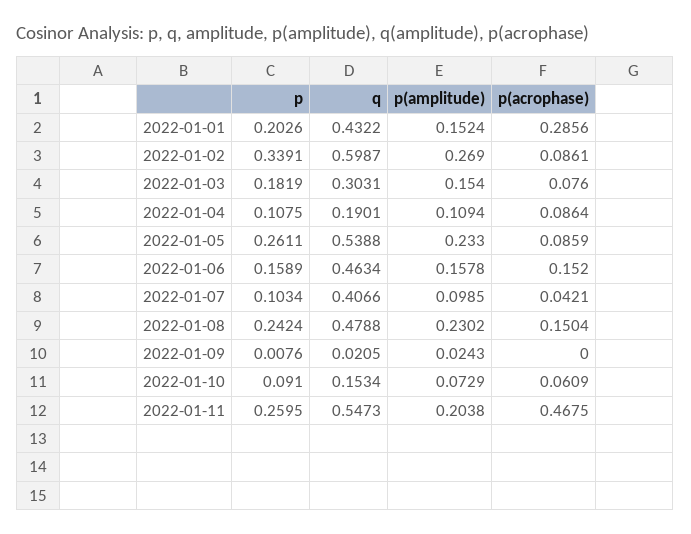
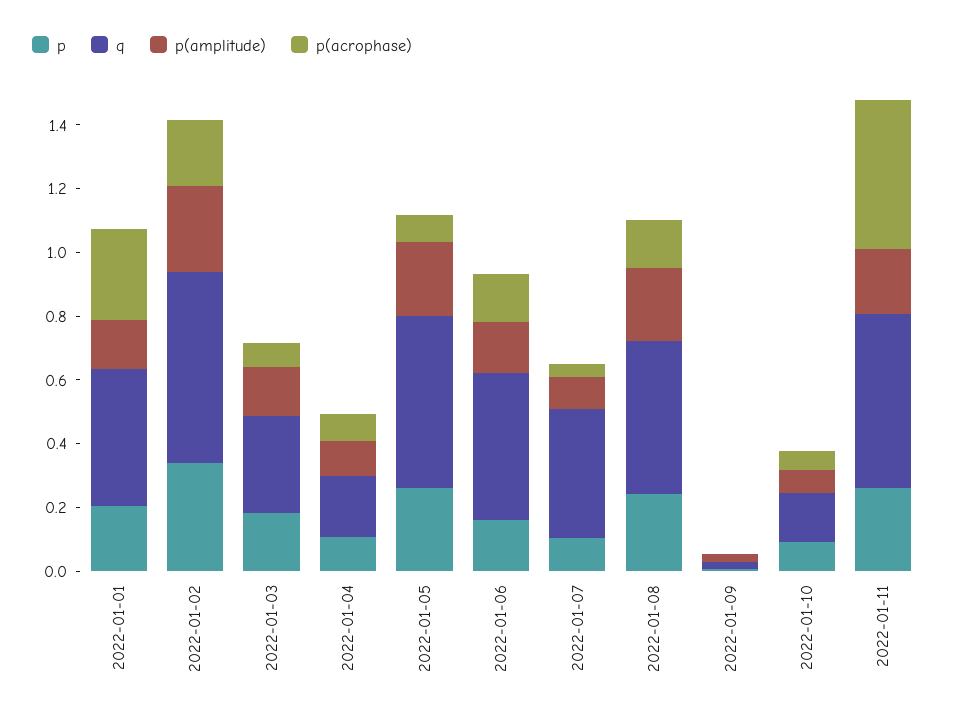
  {
    "p": {
      "2022-01-01": 0.2026,
      "2022-01-02": 0.3391,
      "2022-01-03": 0.1819,
      "2022-01-04": 0.1075,
      "2022-01-05": 0.2611,
      "2022-01-06": 0.1589,
      "2022-01-07": 0.1034,
      "2022-01-08": 0.2424,
      "2022-01-09": 0.0076,
      "2022-01-10": 0.091,
      "2022-01-11": 0.2595
    },
    "q": {
      "2022-01-01": 0.4322,
      "2022-01-02": 0.5987,
      "2022-01-03": 0.3031,
      "2022-01-04": 0.1901,
      "2022-01-05": 0.5388,
      "2022-01-06": 0.4634,
      "2022-01-07": 0.4066,
      "2022-01-08": 0.4788,
      "2022-01-09": 0.0205,
      "2022-01-10": 0.1534,
      "2022-01-11": 0.5473
    },
    "p(amplitude)": {
      "2022-01-01": 0.1524,
      "2022-01-02": 0.269,
      "2022-01-03": 0.154,
      "2022-01-04": 0.1094,
      "2022-01-05": 0.233,
      "2022-01-06": 0.1578,
      "2022-01-07": 0.0985,
      "2022-01-08": 0.2302,
      "2022-01-09": 0.0243,
      "2022-01-10": 0.0729,
      "2022-01-11": 0.2038
    },
    "p(acrophase)": {
      "2022-01-01": 0.2856,
-     "2022-01-02": 0.0861,
+     "2022-01-02": 0.2,
      "2022-01-03": 0.076,
      "2022-01-04": 0.0864,
      "2022-01-05": 0.0859,
      "2022-01-06": 0.152,
      "2022-01-07": 0.0421,
      "2022-01-08": 0.1504,
      "2022-01-09": 0,
      "2022-01-10": 0.0609,
      "2022-01-11": 0.4675
    }
  }

